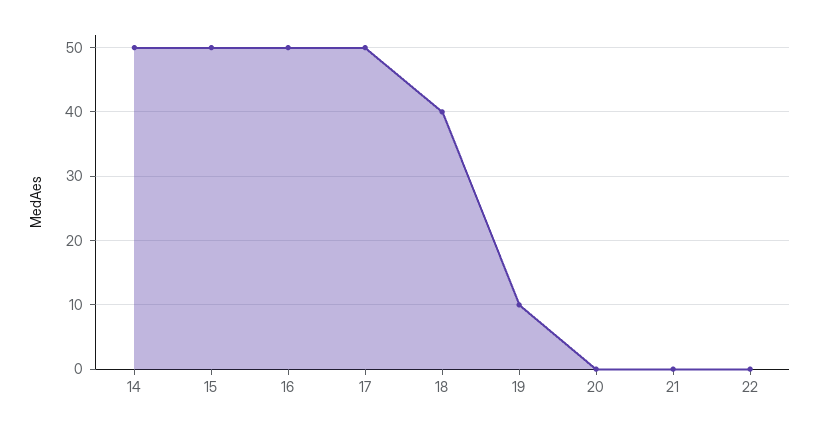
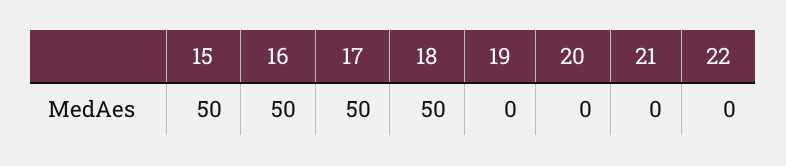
  {
-   "14": 50,
    "15": 50,
    "16": 50,
    "17": 50,
-   "18": 40,
+   "18": 50,
-   "19": 10,
+   "19": 0,
    "20": 0,
    "21": 0,
    "22": 0
  }

